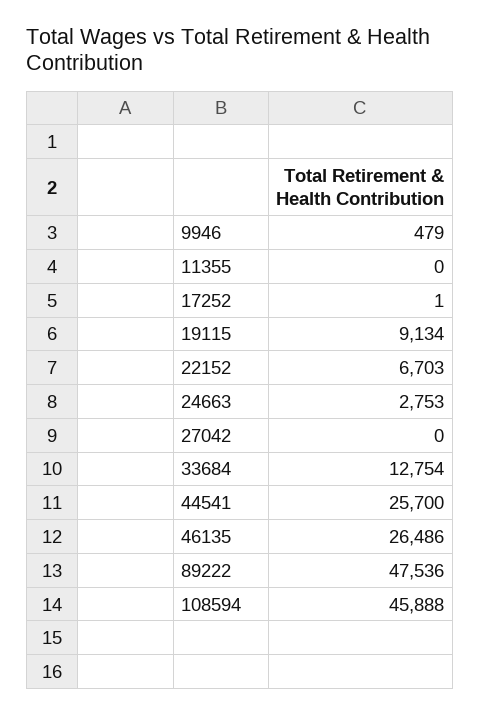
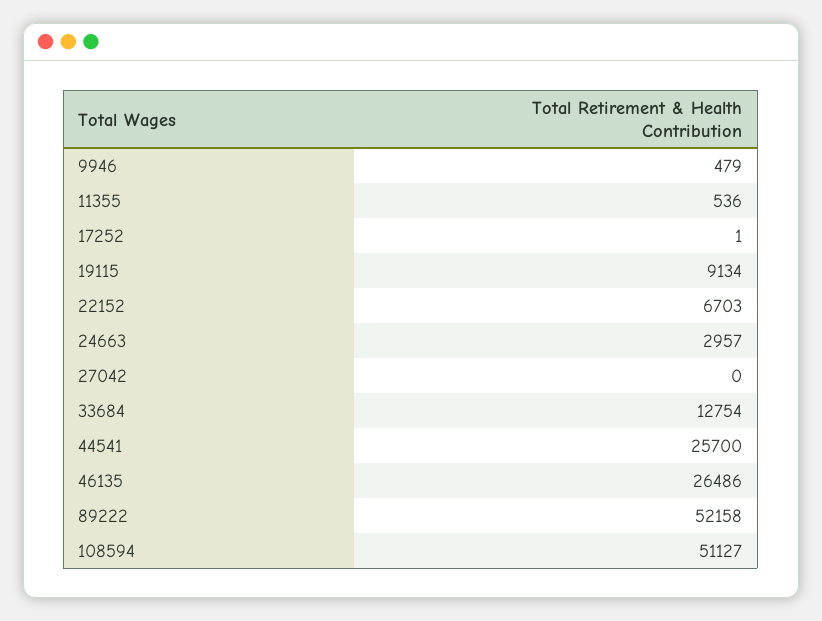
  {
    "9946": 479,
-   "11355": 0,
+   "11355": 536,
    "17252": 1,
    "19115": 9134,
    "22152": 6703,
-   "24663": 2753,
+   "24663": 2957,
    "27042": 0,
    "33684": 12754,
    "44541": 25700,
    "46135": 26486,
-   "89222": 47536,
+   "89222": 52158,
-   "108594": 45888
+   "108594": 51127
  }

